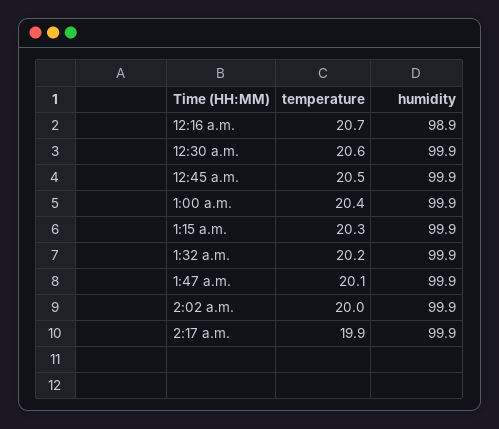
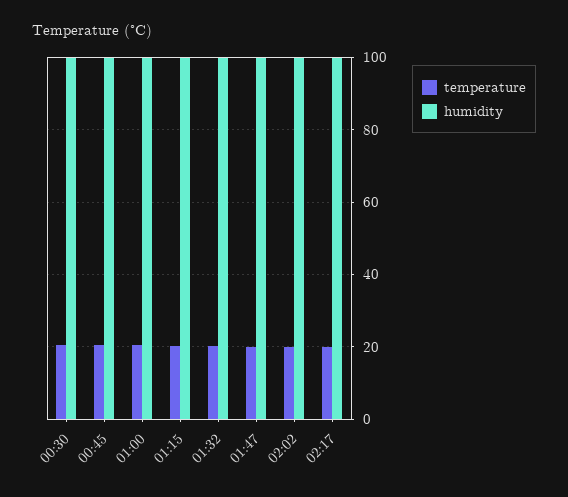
  {
    "temperature": {
-     "12:16 a.m.": 20.7,
      "12:30 a.m.": 20.6,
      "12:45 a.m.": 20.5,
      "1:00 a.m.": 20.4,
      "1:15 a.m.": 20.3,
      "1:32 a.m.": 20.2,
      "1:47 a.m.": 20.1,
      "2:02 a.m.": 20,
      "2:17 a.m.": 19.9
    },
    "humidity": {
-     "12:16 a.m.": 98.9,
      "12:30 a.m.": 99.9,
      "12:45 a.m.": 99.9,
      "1:00 a.m.": 99.9,
      "1:15 a.m.": 99.9,
      "1:32 a.m.": 99.9,
      "1:47 a.m.": 99.9,
      "2:02 a.m.": 99.9,
      "2:17 a.m.": 99.9
    }
  }

